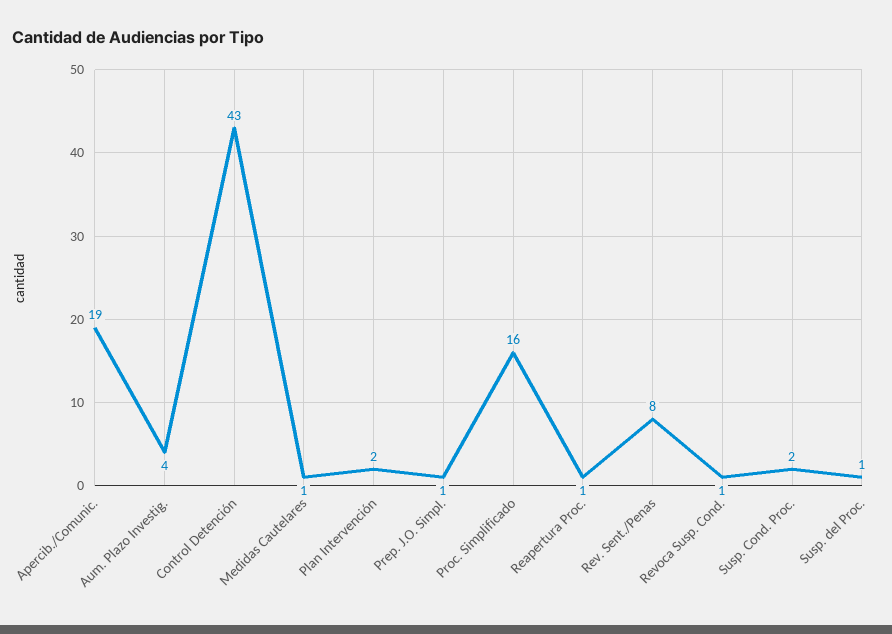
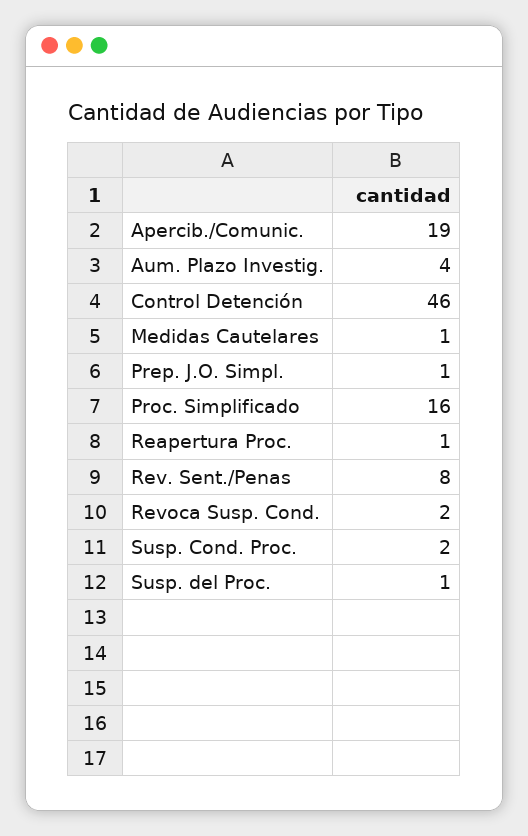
  {
    "Apercib./Comunic.": 19,
    "Aum. Plazo Investig.": 4,
-   "Control Detención": 43,
+   "Control Detención": 46,
    "Medidas Cautelares": 1,
-   "Plan Intervención": 2,
    "Prep. J.O. Simpl.": 1,
    "Proc. Simplificado": 16,
    "Reapertura Proc.": 1,
    "Rev. Sent./Penas": 8,
-   "Revoca Susp. Cond.": 1,
+   "Revoca Susp. Cond.": 2,
    "Susp. Cond. Proc.": 2,
    "Susp. del Proc.": 1
  }

